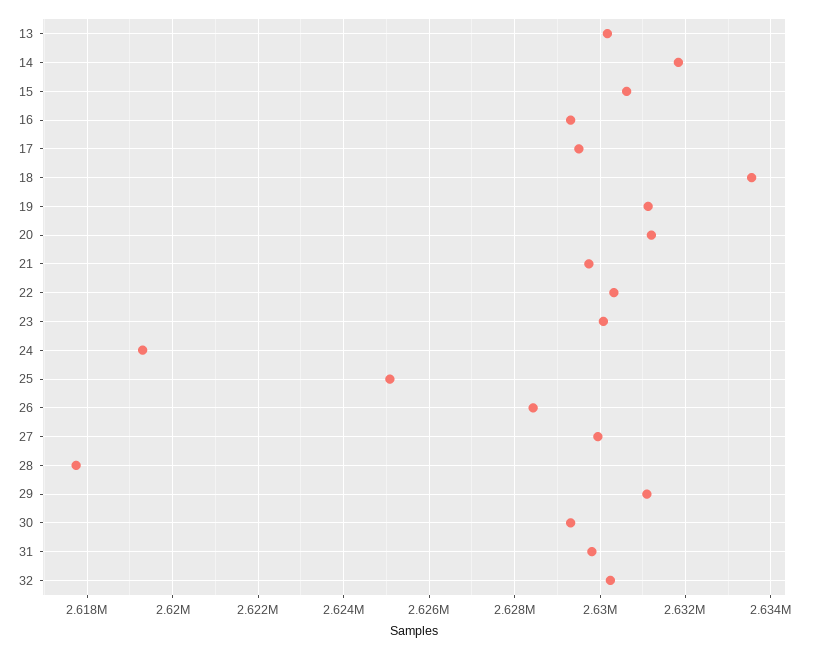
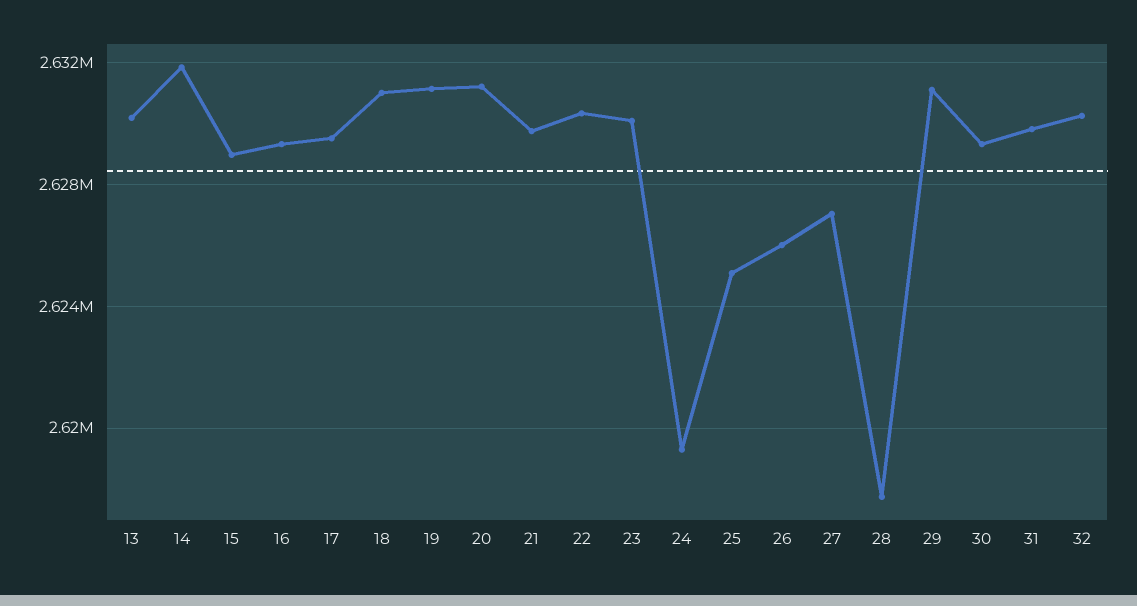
  {
    "13": 2630200,
    "14": 2631800,
-   "15": 2630600,
+   "15": 2629000,
    "16": 2629400,
    "17": 2629600,
-   "18": 2633600,
+   "18": 2631000,
    "19": 2631200,
    "20": 2631200,
    "21": 2629800,
    "22": 2630400,
    "23": 2630000,
    "24": 2619200,
    "25": 2625000,
-   "26": 2628400,
+   "26": 2626000,
-   "27": 2630000,
+   "27": 2627000,
    "28": 2617800,
    "29": 2631000,
    "30": 2629400,
    "31": 2629800,
    "32": 2630200
  }

